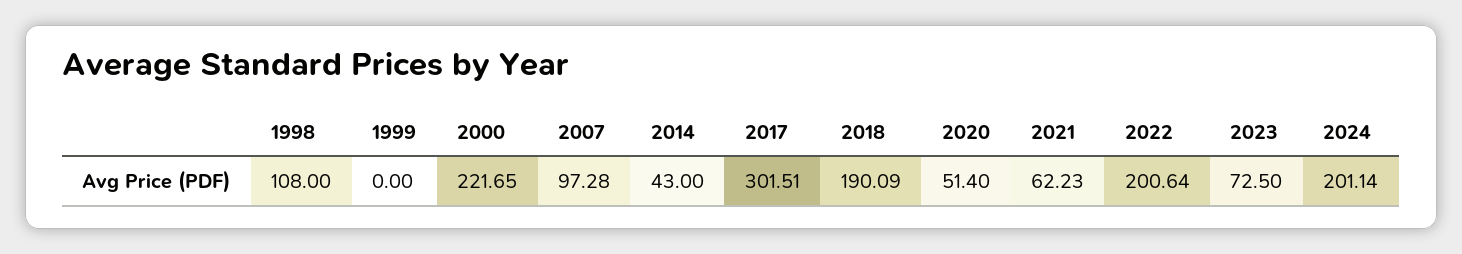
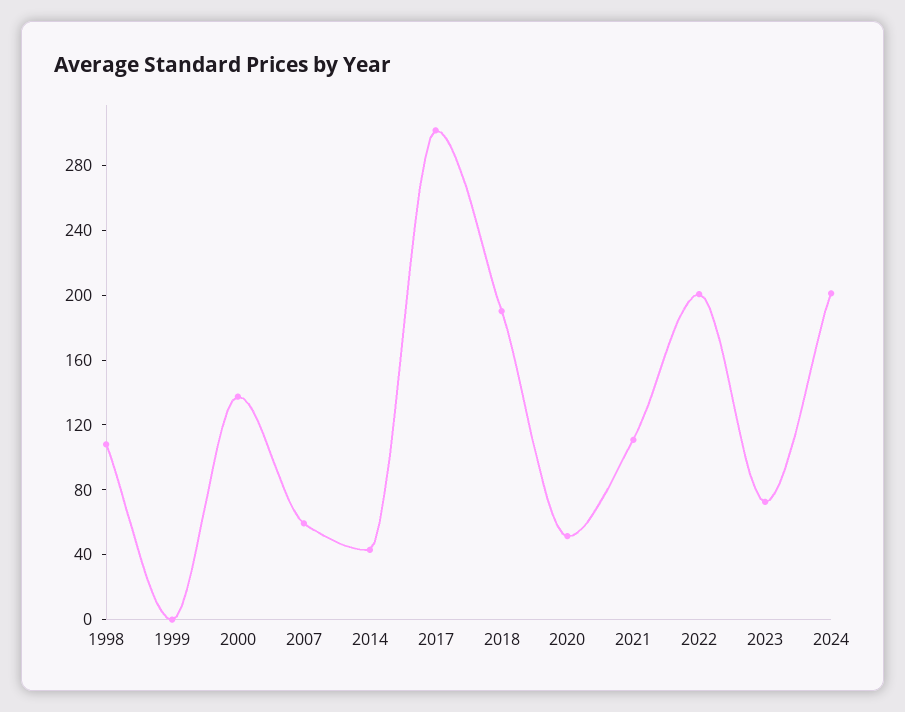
  {
    "1998": 108,
    "1999": 0,
-   "2000": 221.65,
+   "2000": 140,
-   "2007": 97.28,
+   "2007": 60,
    "2014": 43,
    "2017": 301.51,
    "2018": 190.09,
    "2020": 51.4,
-   "2021": 62.23,
+   "2021": 110,
    "2022": 200.64,
    "2023": 72.5,
    "2024": 201.14
  }

